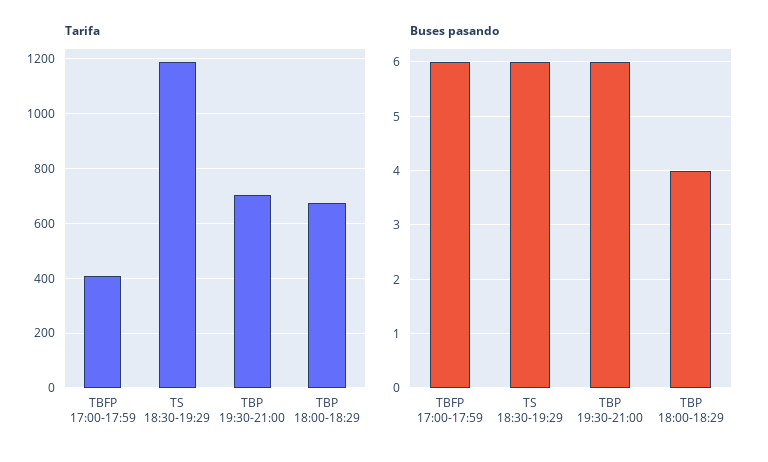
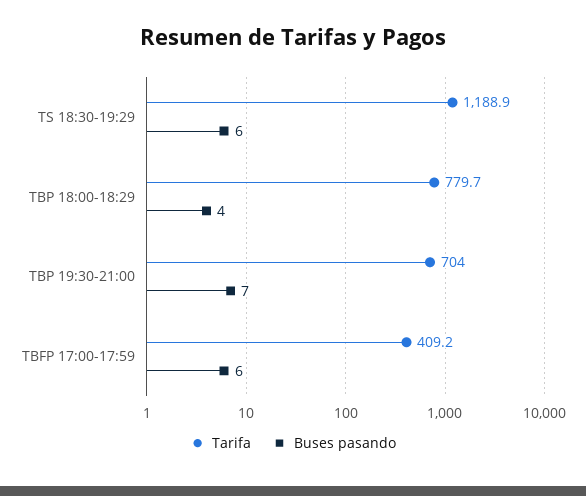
  {
    "Tarifa": {
      "TBFP 17:00-17:59": 409.2,
      "TS 18:30-19:29": 1188.9,
      "TBP 19:30-21:00": 704,
-     "TBP 18:00-18:29": 675
+     "TBP 18:00-18:29": 779.7
    },
    "Buses pasando": {
      "TBFP 17:00-17:59": 6,
      "TS 18:30-19:29": 6,
-     "TBP 19:30-21:00": 6,
+     "TBP 19:30-21:00": 7,
      "TBP 18:00-18:29": 4
    }
  }

